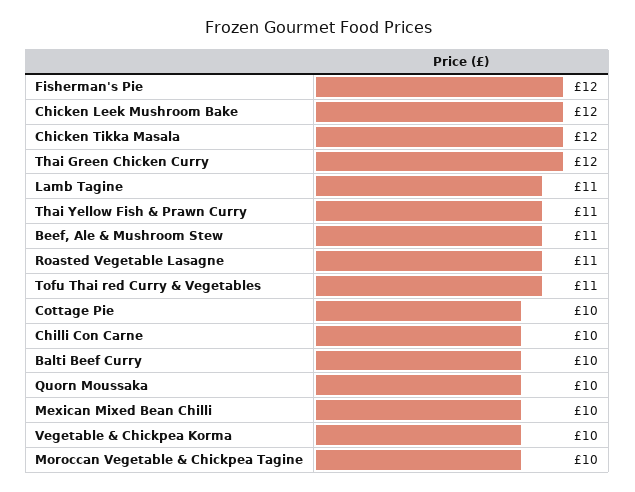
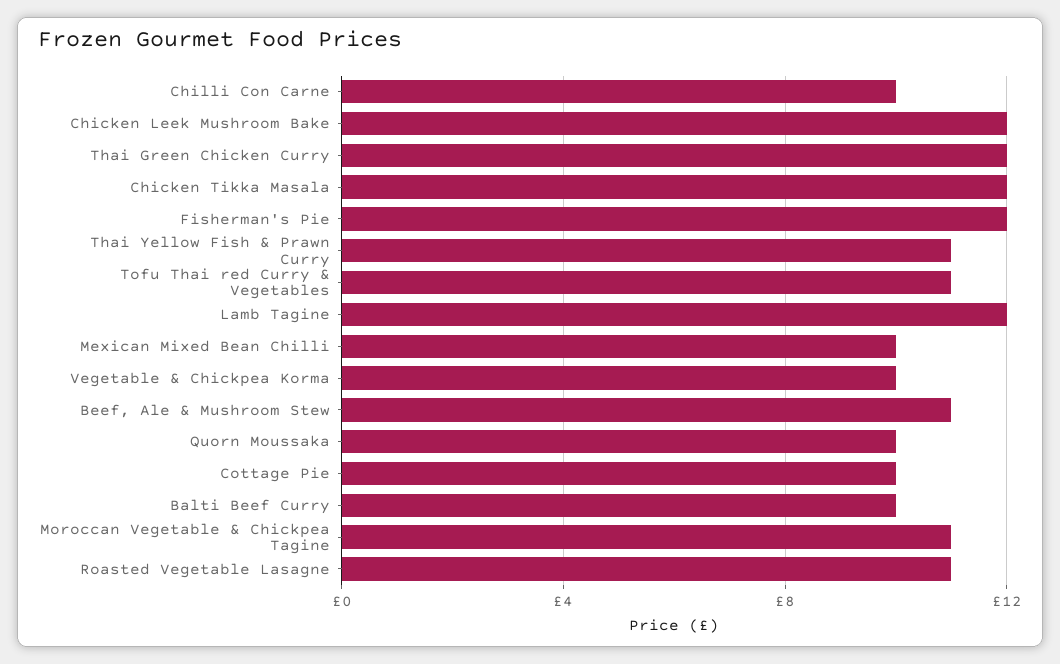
  {
    "Fisherman's Pie": 12,
    "Chicken Leek Mushroom Bake": 12,
    "Chicken Tikka Masala": 12,
    "Thai Green Chicken Curry": 12,
-   "Lamb Tagine": 11,
+   "Lamb Tagine": 12,
    "Thai Yellow Fish & Prawn Curry": 11,
    "Beef, Ale & Mushroom Stew": 11,
    "Roasted Vegetable Lasagne": 11,
    "Tofu Thai red Curry & Vegetables": 11,
    "Cottage Pie": 10,
    "Chilli Con Carne": 10,
    "Balti Beef Curry": 10,
    "Quorn Moussaka": 10,
    "Mexican Mixed Bean Chilli": 10,
    "Vegetable & Chickpea Korma": 10,
-   "Moroccan Vegetable & Chickpea Tagine": 10
+   "Moroccan Vegetable & Chickpea Tagine": 11
  }

